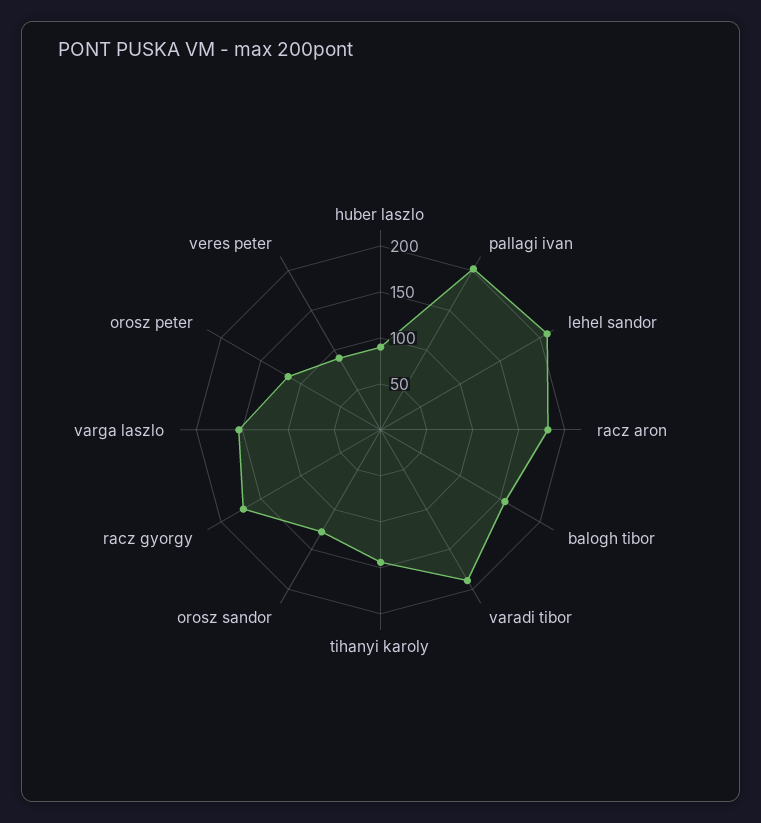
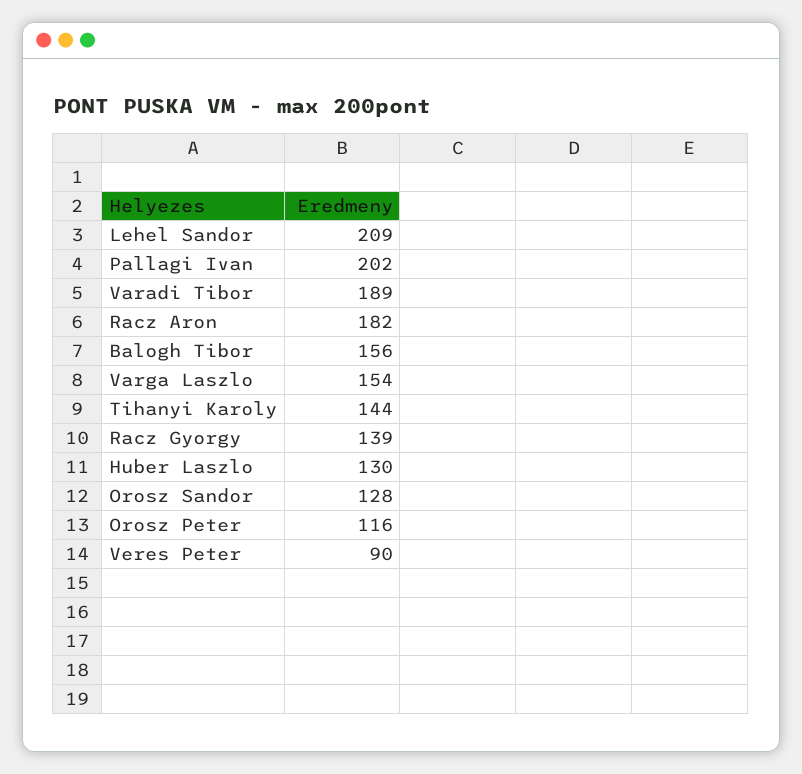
  {
-   "huber laszlo": 90,
+   "huber laszlo": 130,
    "pallagi ivan": 202,
    "lehel sandor": 209,
    "racz aron": 182,
    "balogh tibor": 156,
    "varadi tibor": 189,
    "tihanyi karoly": 144,
    "orosz sandor": 128,
-   "racz gyorgy": 170,
+   "racz gyorgy": 139,
    "varga laszlo": 154,
    "orosz peter": 116,
    "veres peter": 90
  }

